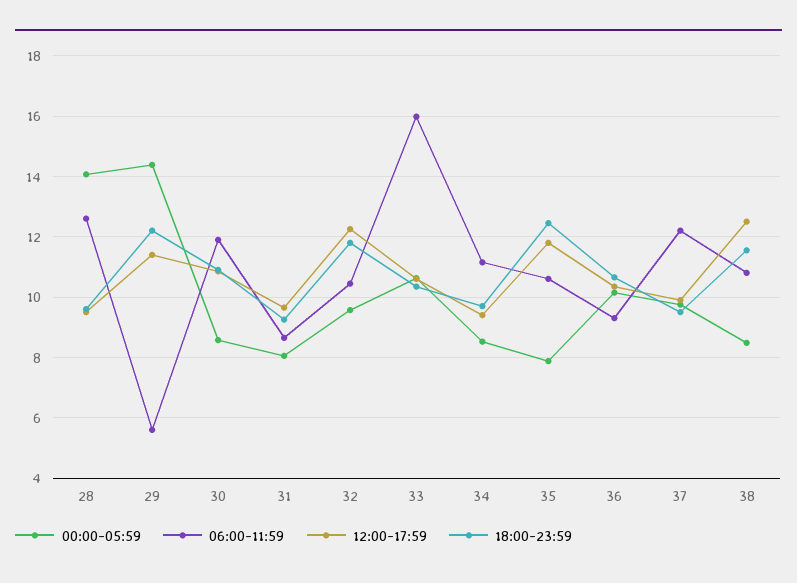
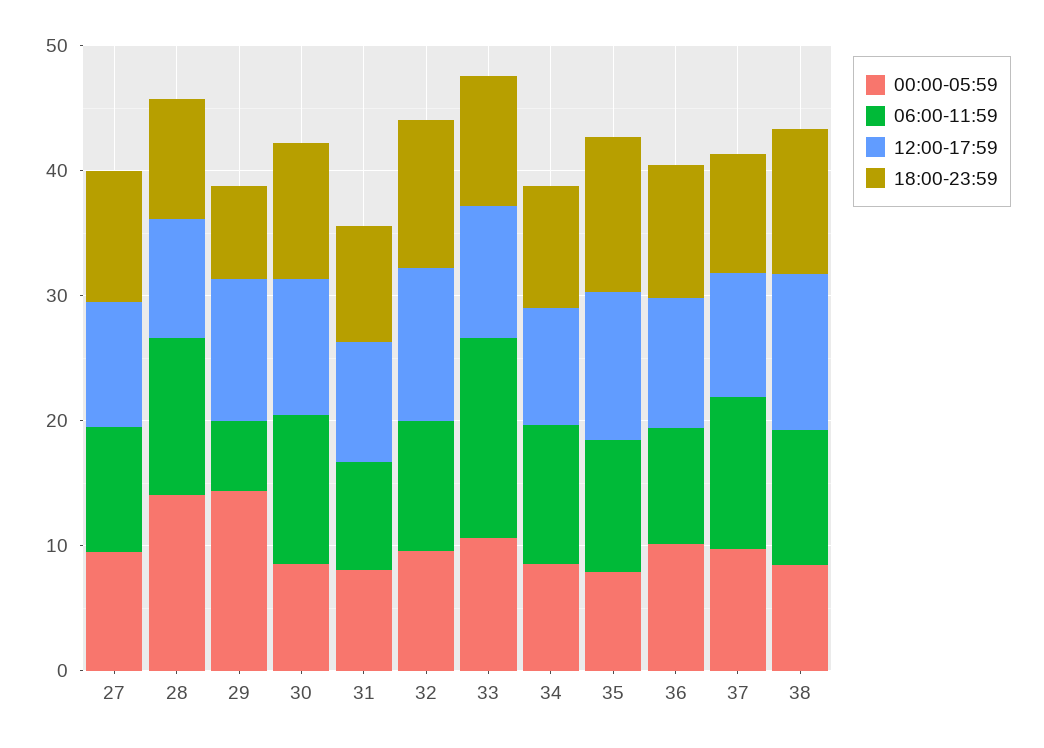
  {
    "00:00-05:59": {
      "28": 14,
      "29": 14.4,
      "30": 8.6,
      "31": 8,
      "32": 9.6,
      "33": 10.6,
      "34": 8.6,
      "35": 7.8,
      "36": 10.2,
      "37": 9.8,
-     "38": 8.4
+     "38": 8.4,
+     "27": 10
    },
    "06:00-11:59": {
      "28": 12.6,
      "29": 5.6,
      "30": 12,
      "31": 8.6,
      "32": 10.4,
      "33": 16,
      "34": 11.2,
      "35": 10.6,
      "36": 9.4,
      "37": 12.2,
-     "38": 10.8
+     "38": 10.8,
+     "27": 10
    },
    "12:00-17:59": {
      "28": 9.6,
      "29": 11.4,
      "30": 10.8,
      "31": 9.6,
      "32": 12.2,
      "33": 10.6,
      "34": 9.4,
      "35": 11.8,
      "36": 10.4,
      "37": 10,
-     "38": 12.6
+     "38": 12.6,
+     "27": 10
    },
    "18:00-23:59": {
      "28": 9.6,
-     "29": 12.2,
+     "29": 8,
      "30": 11,
      "31": 9.2,
      "32": 11.8,
      "33": 10.4,
      "34": 9.8,
      "35": 12.4,
      "36": 10.6,
      "37": 9.6,
-     "38": 11.6
+     "38": 11.6,
+     "27": 10
    }
  }

